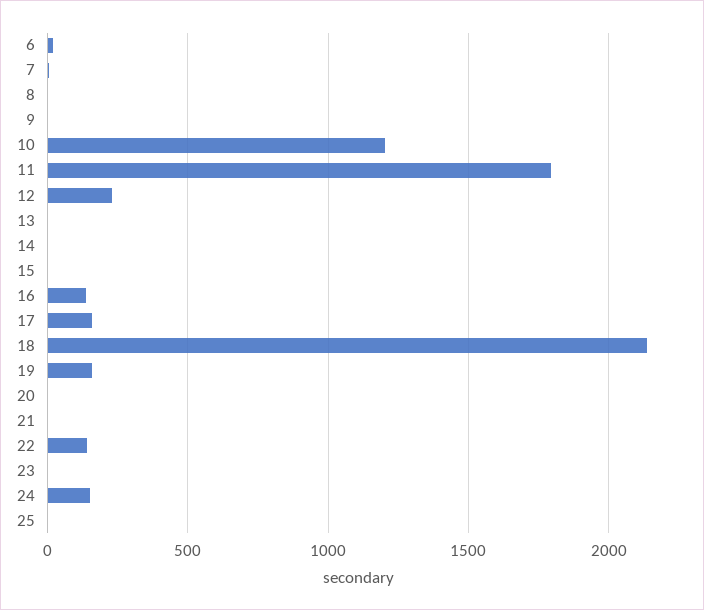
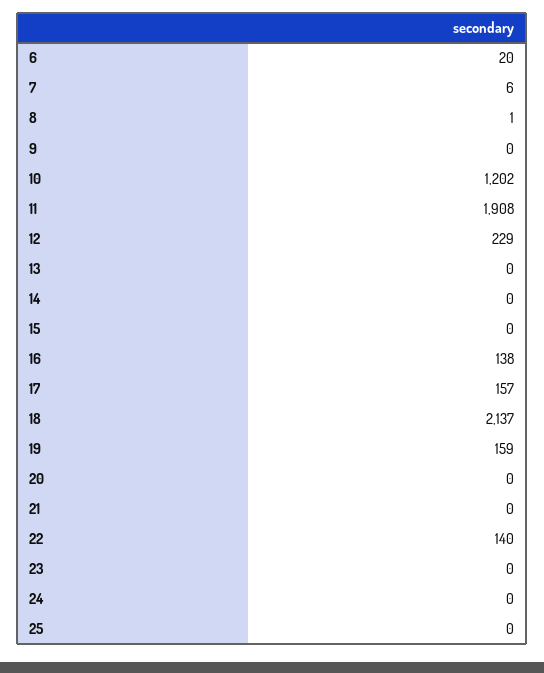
  {
    "6": 20,
    "7": 6,
    "8": 1,
    "9": 0,
    "10": 1202,
-   "11": 1800,
+   "11": 1908,
    "12": 229,
    "13": 0,
    "14": 0,
    "15": 0,
    "16": 138,
    "17": 157,
    "18": 2137,
    "19": 159,
    "20": 0,
    "21": 0,
    "22": 140,
    "23": 0,
-   "24": 150,
+   "24": 0,
    "25": 0
  }

